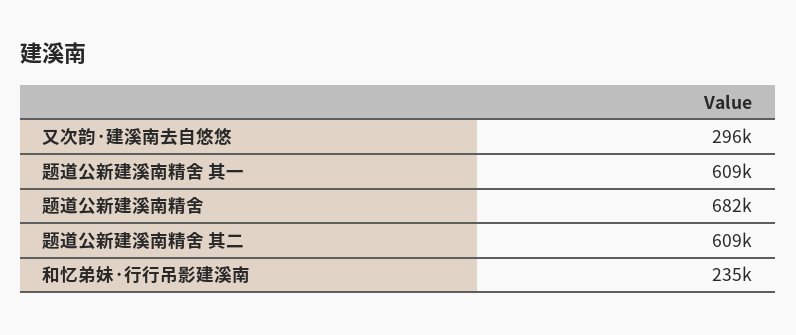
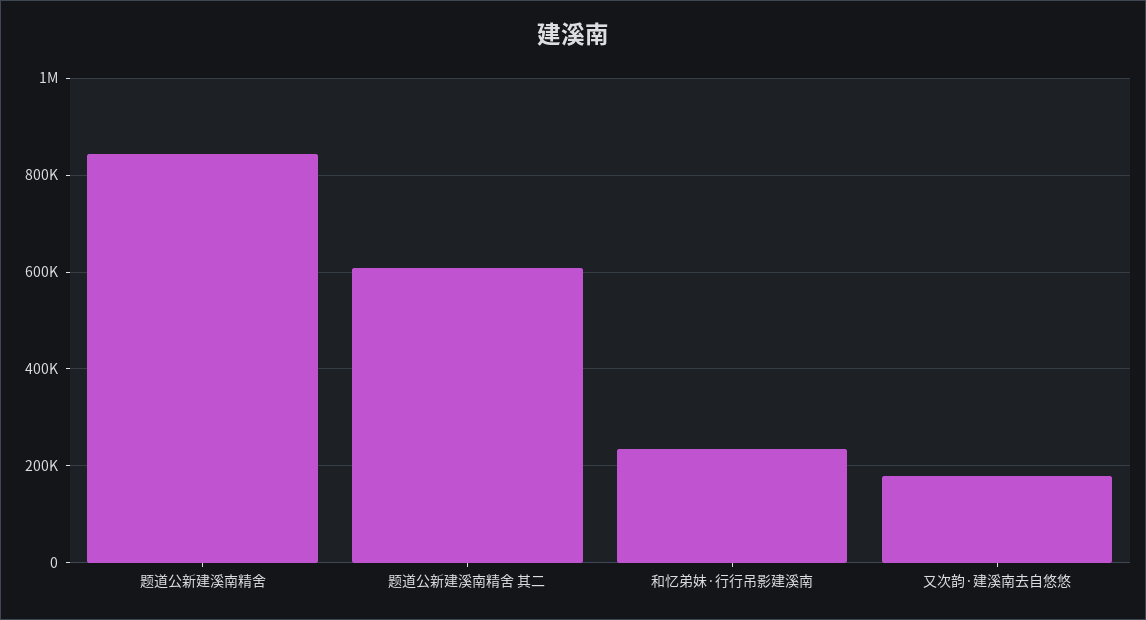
  {
-   "又次韵·建溪南去自悠悠": 296000,
+   "又次韵·建溪南去自悠悠": 180000,
-   "题道公新建溪南精舍 其一": 609000,
-   "题道公新建溪南精舍": 682000,
+   "题道公新建溪南精舍": 840000,
    "题道公新建溪南精舍 其二": 609000,
    "和忆弟妹·行行吊影建溪南": 235000
  }

